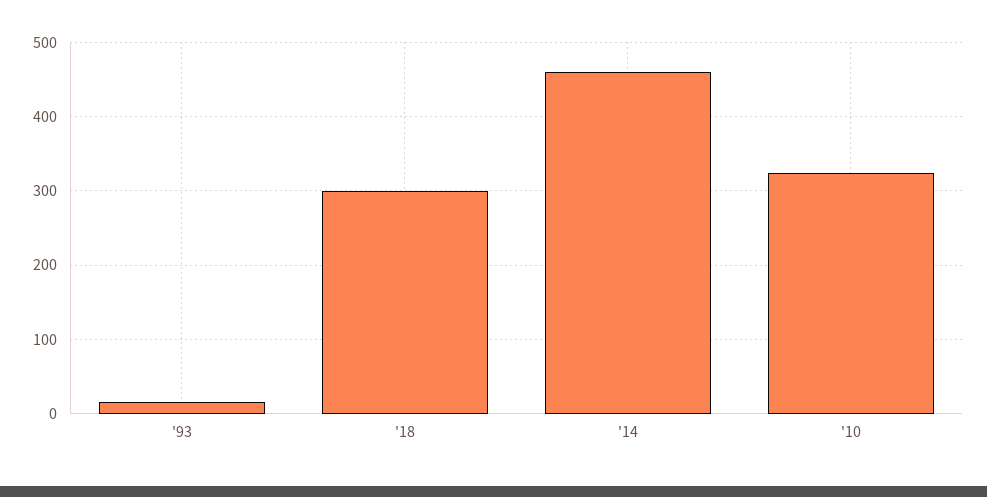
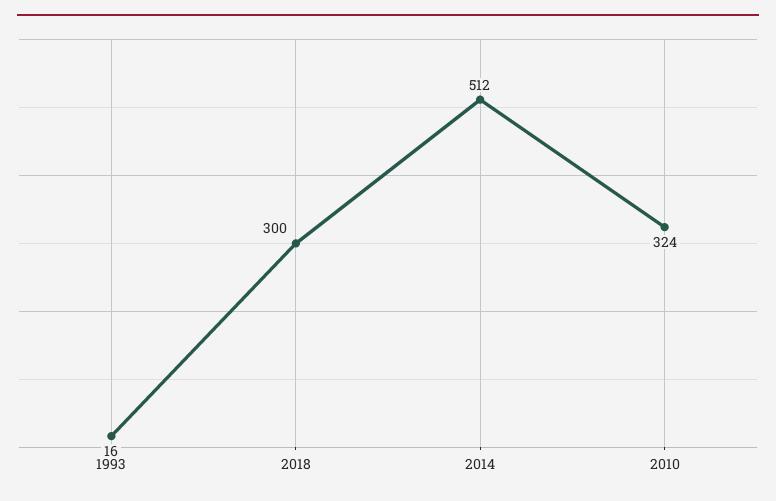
  {
    "'93": 16,
    "'18": 300,
-   "'14": 460,
+   "'14": 512,
    "'10": 324
  }

